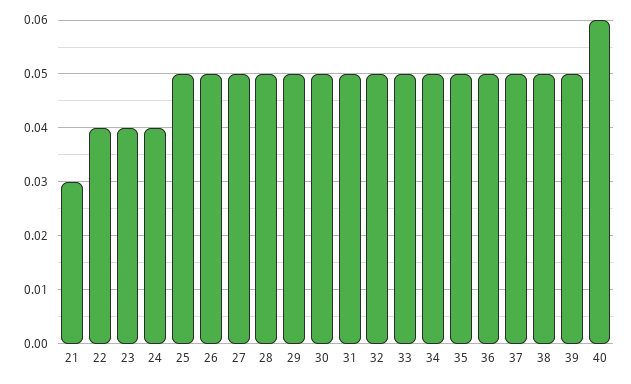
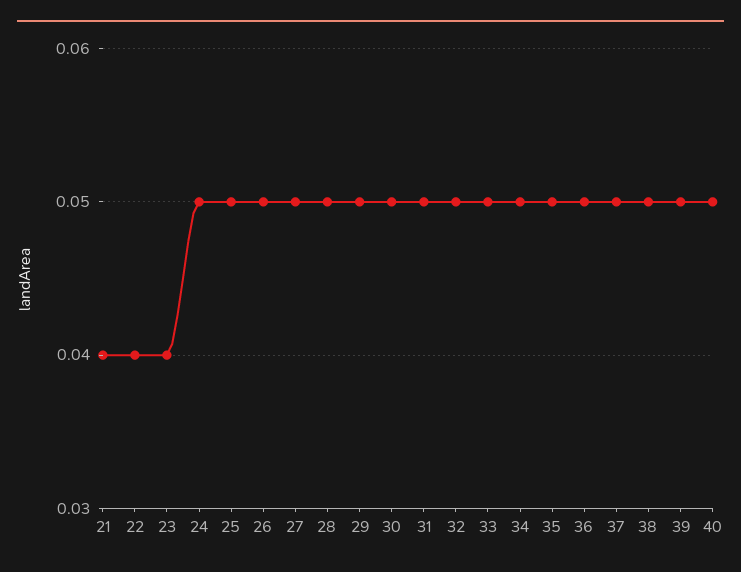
  {
-   "21": 0.03,
+   "21": 0.04,
    "22": 0.04,
    "23": 0.04,
-   "24": 0.04,
+   "24": 0.05,
    "25": 0.05,
    "26": 0.05,
    "27": 0.05,
    "28": 0.05,
    "29": 0.05,
    "30": 0.05,
    "31": 0.05,
    "32": 0.05,
    "33": 0.05,
    "34": 0.05,
    "35": 0.05,
    "36": 0.05,
    "37": 0.05,
    "38": 0.05,
    "39": 0.05,
-   "40": 0.06
+   "40": 0.05
  }

